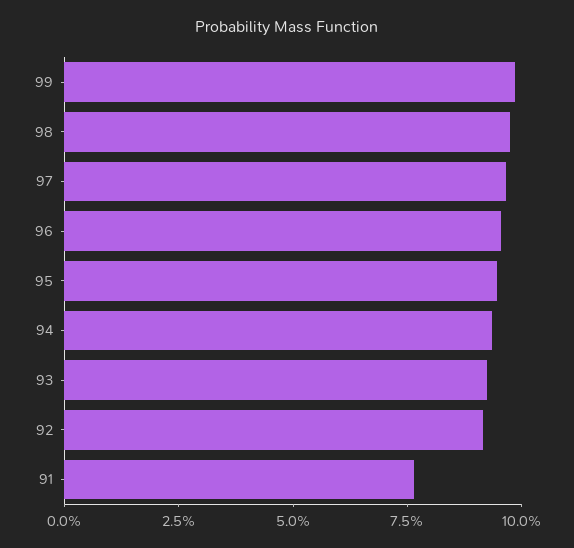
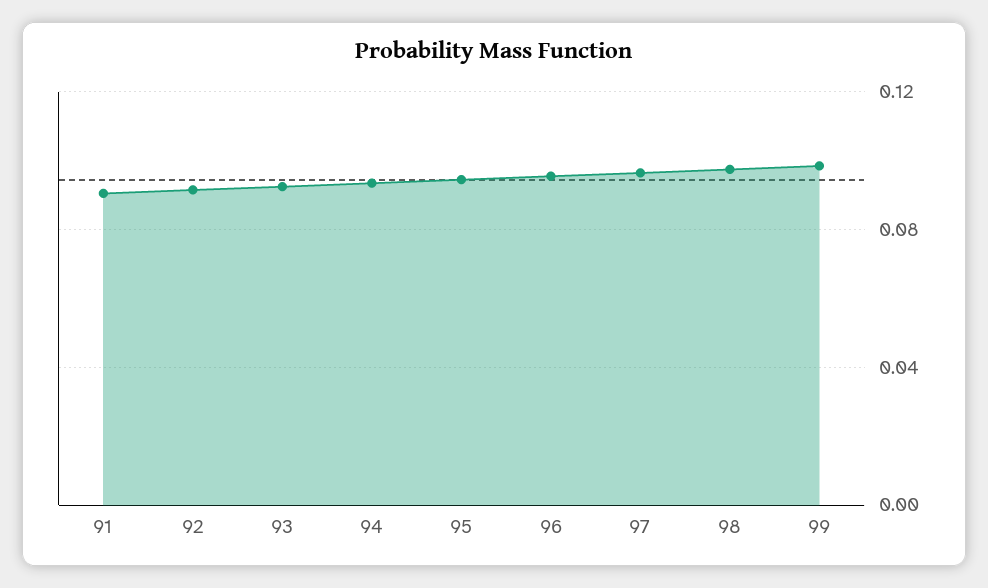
  {
    "99": 0.1,
    "98": 0.1,
    "97": 0.095,
    "96": 0.095,
    "95": 0.095,
    "94": 0.095,
    "93": 0.095,
    "92": 0.09,
-   "91": 0.075
+   "91": 0.09
  }

